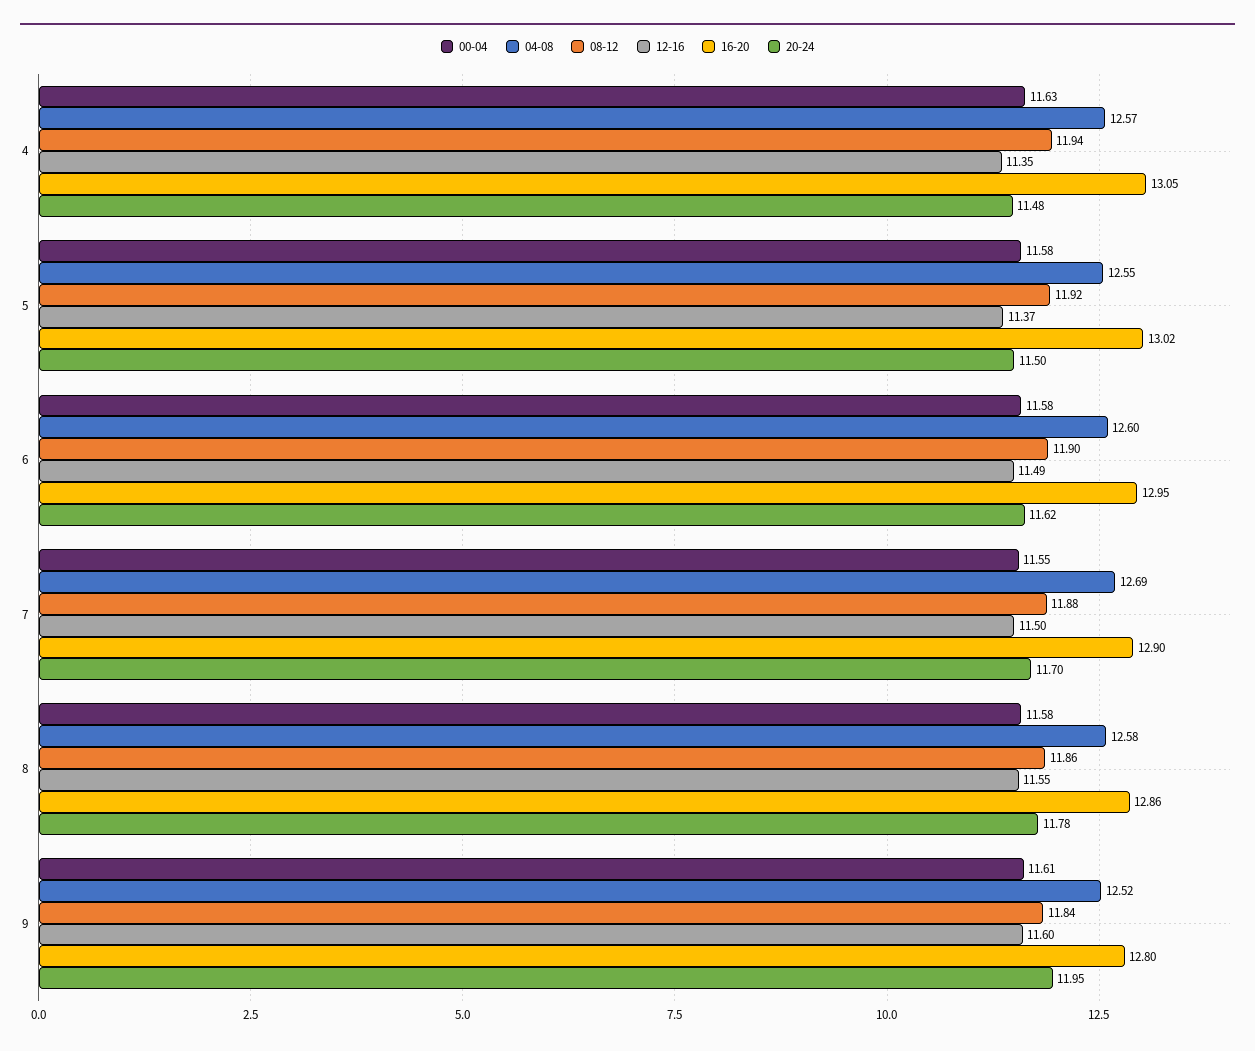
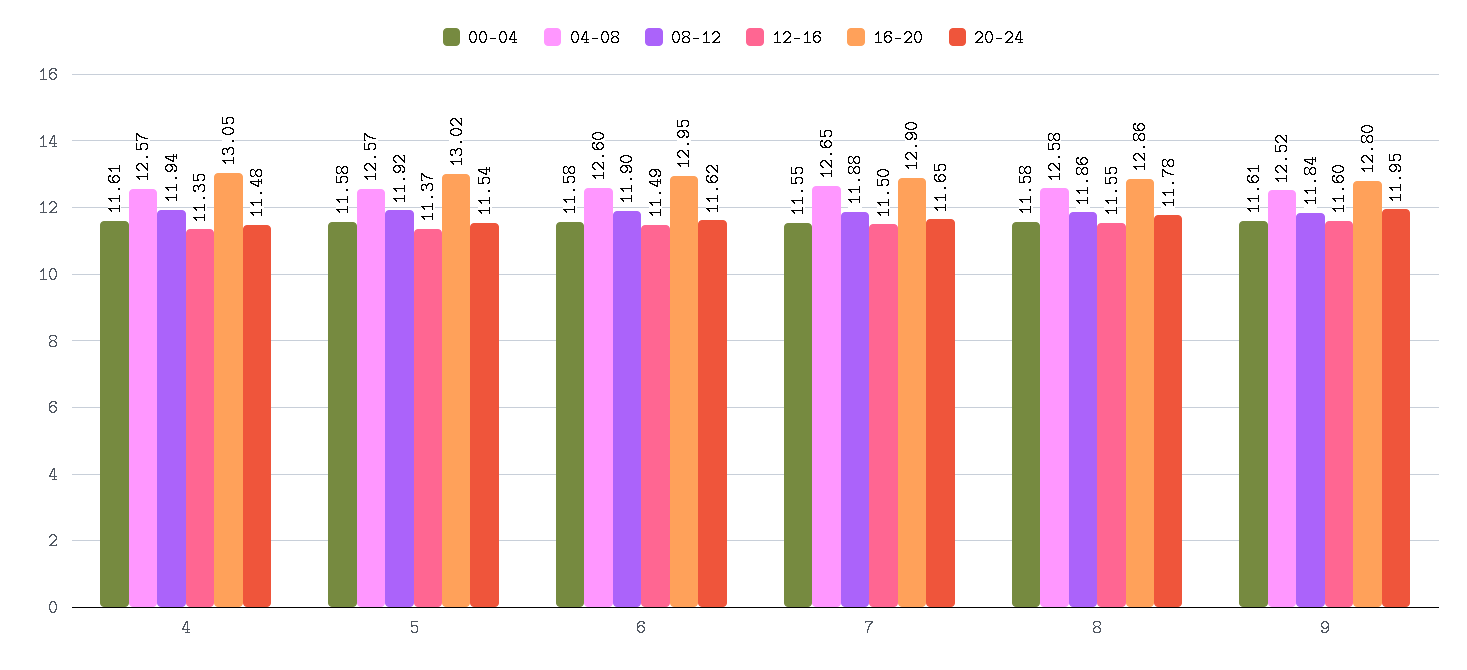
  {
    "00-04": {
-     "4": 11.63,
+     "4": 11.61,
      "5": 11.58,
      "6": 11.58,
      "7": 11.55,
      "8": 11.58,
      "9": 11.61
    },
    "04-08": {
      "4": 12.57,
-     "5": 12.55,
+     "5": 12.57,
      "6": 12.6,
-     "7": 12.69,
+     "7": 12.65,
      "8": 12.58,
      "9": 12.52
    },
    "08-12": {
      "4": 11.94,
      "5": 11.92,
      "6": 11.9,
      "7": 11.88,
      "8": 11.86,
      "9": 11.84
    },
    "12-16": {
      "4": 11.35,
      "5": 11.37,
      "6": 11.49,
      "7": 11.5,
      "8": 11.55,
      "9": 11.6
    },
    "16-20": {
      "4": 13.05,
      "5": 13.02,
      "6": 12.95,
      "7": 12.9,
      "8": 12.86,
      "9": 12.8
    },
    "20-24": {
      "4": 11.48,
-     "5": 11.5,
+     "5": 11.54,
      "6": 11.62,
-     "7": 11.7,
+     "7": 11.65,
      "8": 11.78,
      "9": 11.95
    }
  }

